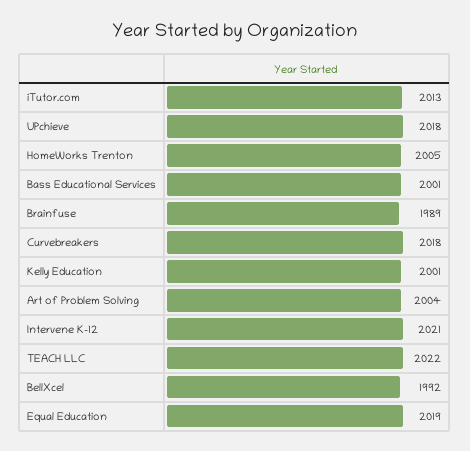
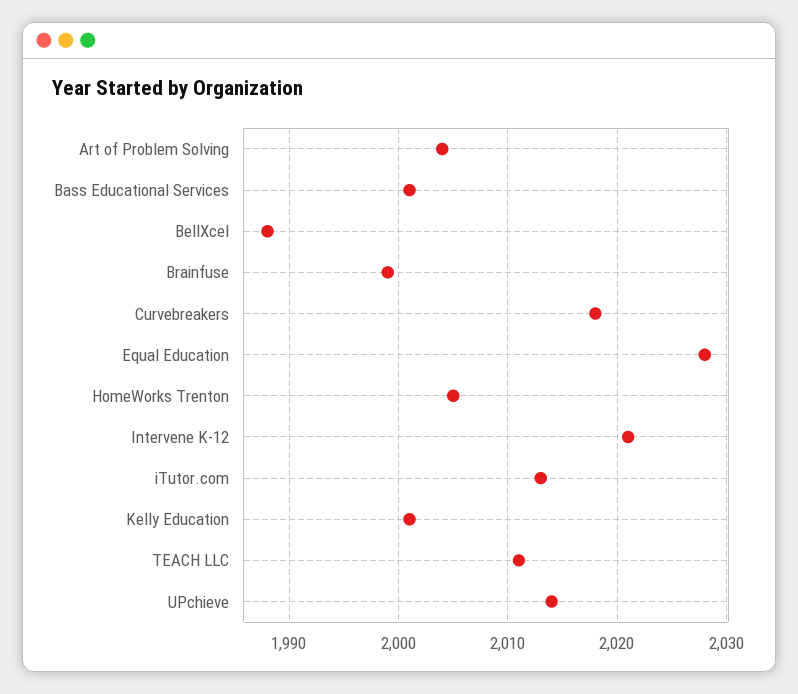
  {
    "iTutor.com": 2013,
-   "UPchieve": 2018,
+   "UPchieve": 2014,
    "HomeWorks Trenton": 2005,
    "Bass Educational Services": 2001,
-   "Brainfuse": 1989,
+   "Brainfuse": 1999,
    "Curvebreakers": 2018,
    "Kelly Education": 2001,
    "Art of Problem Solving": 2004,
    "Intervene K-12": 2021,
-   "TEACH LLC": 2022,
+   "TEACH LLC": 2011,
-   "BellXcel": 1992,
+   "BellXcel": 1988,
-   "Equal Education": 2019
+   "Equal Education": 2028
  }

